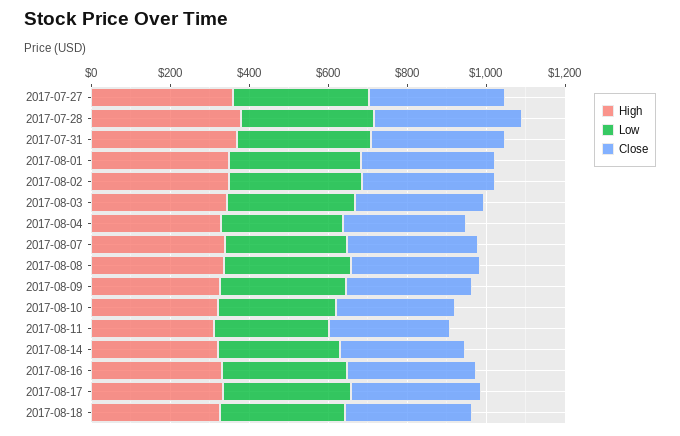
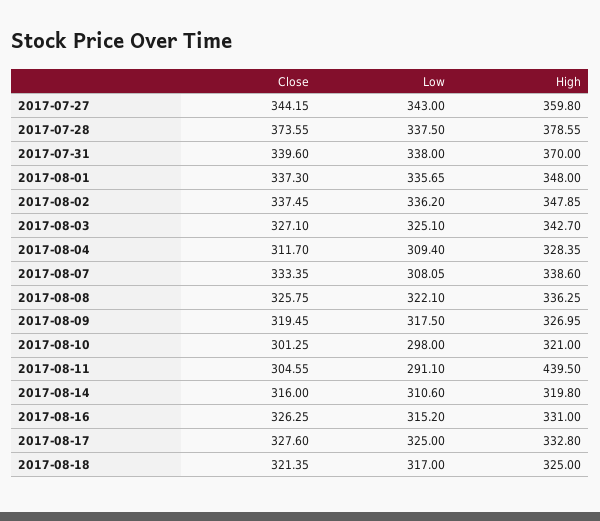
  {
    "High": {
      "2017-07-27": 359.8,
      "2017-07-28": 378.55,
      "2017-07-31": 370,
      "2017-08-01": 348,
      "2017-08-02": 347.85,
      "2017-08-03": 342.7,
      "2017-08-04": 328.35,
      "2017-08-07": 338.6,
      "2017-08-08": 336.25,
      "2017-08-09": 326.95,
      "2017-08-10": 321,
-     "2017-08-11": 300,
+     "2017-08-11": 439.5,
      "2017-08-14": 319.8,
      "2017-08-16": 331,
      "2017-08-17": 332.8,
      "2017-08-18": 325
    },
    "Low": {
      "2017-07-27": 343,
      "2017-07-28": 337.5,
      "2017-07-31": 338,
      "2017-08-01": 335.65,
      "2017-08-02": 336.2,
      "2017-08-03": 325.1,
      "2017-08-04": 309.4,
      "2017-08-07": 308.05,
      "2017-08-08": 322.1,
      "2017-08-09": 317.5,
      "2017-08-10": 298,
      "2017-08-11": 291.1,
      "2017-08-14": 310.6,
      "2017-08-16": 315.2,
      "2017-08-17": 325,
      "2017-08-18": 317
    },
    "Close": {
      "2017-07-27": 344.15,
      "2017-07-28": 373.55,
      "2017-07-31": 339.6,
      "2017-08-01": 337.3,
      "2017-08-02": 337.45,
      "2017-08-03": 327.1,
      "2017-08-04": 311.7,
      "2017-08-07": 333.35,
      "2017-08-08": 325.75,
      "2017-08-09": 319.45,
      "2017-08-10": 301.25,
      "2017-08-11": 304.55,
      "2017-08-14": 316,
      "2017-08-16": 326.25,
      "2017-08-17": 327.6,
      "2017-08-18": 321.35
    }
  }

